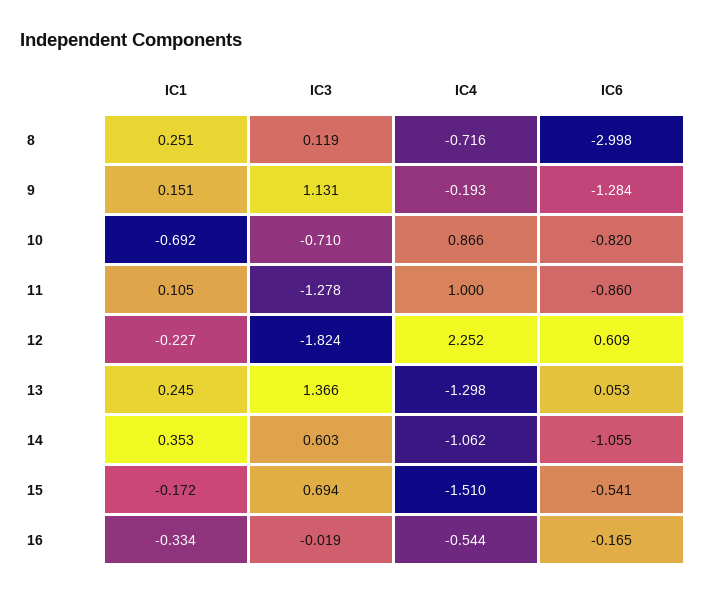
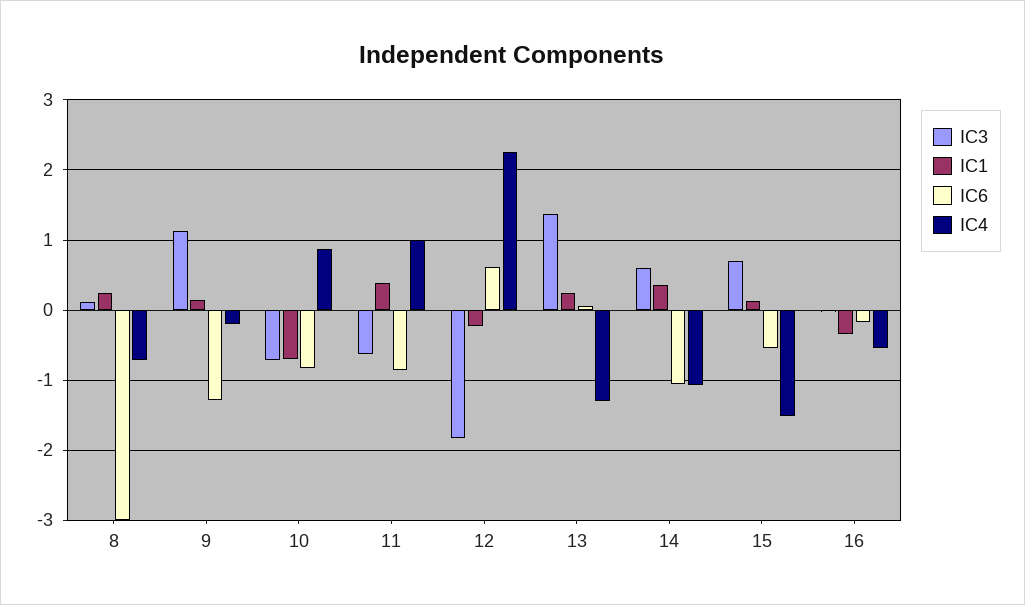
  {
    "IC1": {
      "8": 0.251,
      "9": 0.151,
      "10": -0.692,
-     "11": 0.105,
+     "11": 0.4,
      "12": -0.227,
      "13": 0.245,
      "14": 0.353,
-     "15": -0.172,
+     "15": 0.1,
      "16": -0.334
    },
    "IC3": {
      "8": 0.119,
      "9": 1.131,
      "10": -0.71,
-     "11": -1.278,
+     "11": -0.6,
      "12": -1.824,
      "13": 1.366,
      "14": 0.603,
      "15": 0.694,
      "16": -0.019
    },
    "IC4": {
      "8": -0.716,
      "9": -0.193,
      "10": 0.866,
      "11": 1,
      "12": 2.252,
      "13": -1.298,
      "14": -1.062,
      "15": -1.51,
      "16": -0.544
    },
    "IC6": {
      "8": -2.998,
      "9": -1.284,
      "10": -0.82,
      "11": -0.86,
      "12": 0.609,
      "13": 0.053,
      "14": -1.055,
      "15": -0.541,
      "16": -0.165
    }
  }

